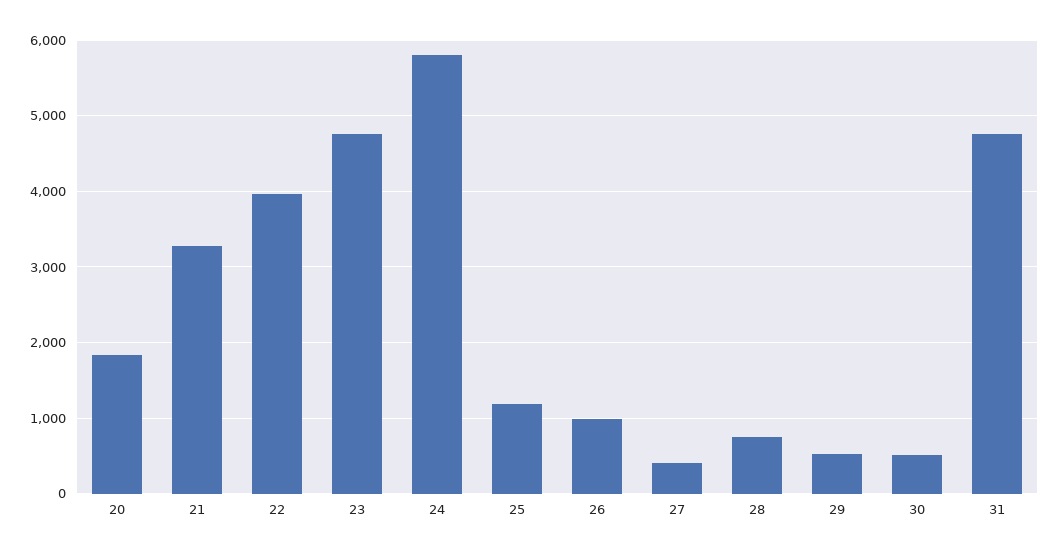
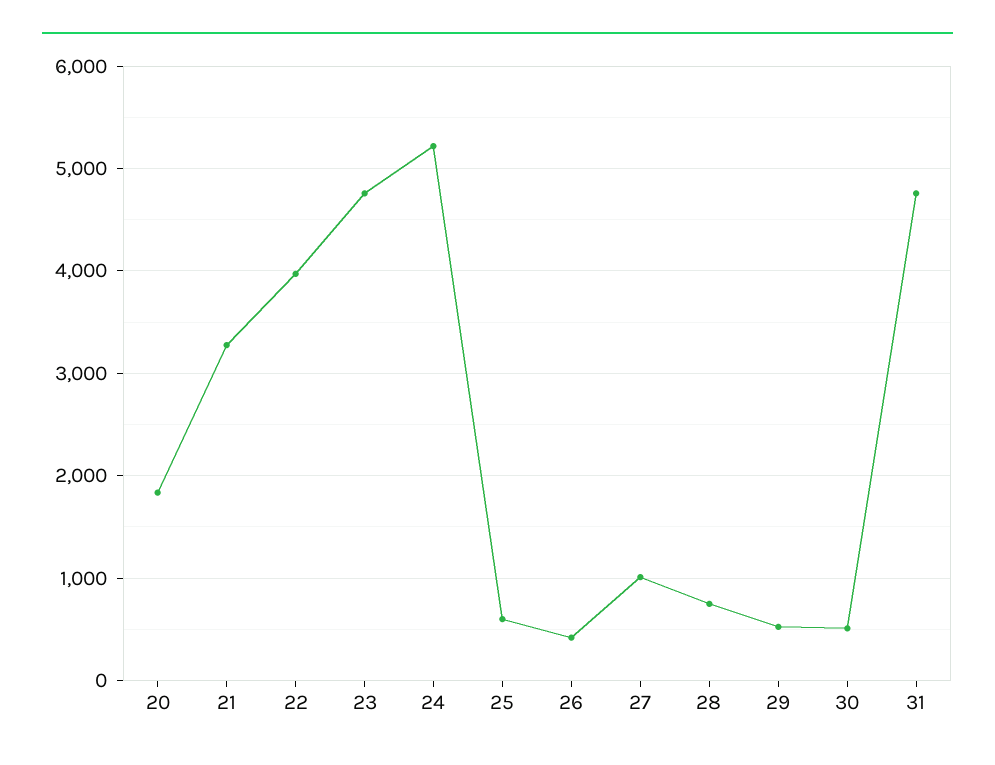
  {
    "20": 1800,
    "21": 3300,
    "22": 4000,
    "23": 4800,
-   "24": 5800,
+   "24": 5200,
-   "25": 1200,
+   "25": 600,
-   "26": 1000,
+   "26": 400,
-   "27": 400,
+   "27": 1000,
    "28": 700,
    "29": 500,
    "30": 500,
    "31": 4800
  }

